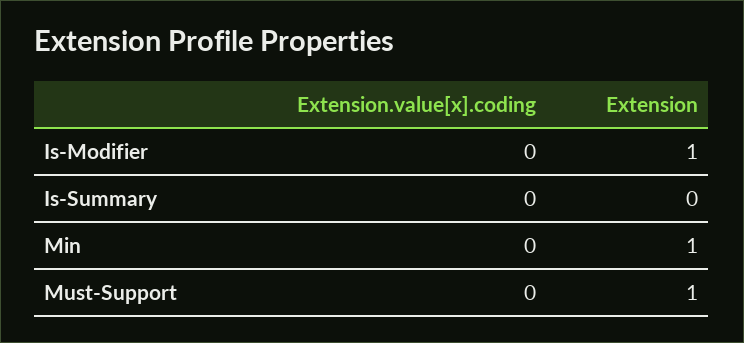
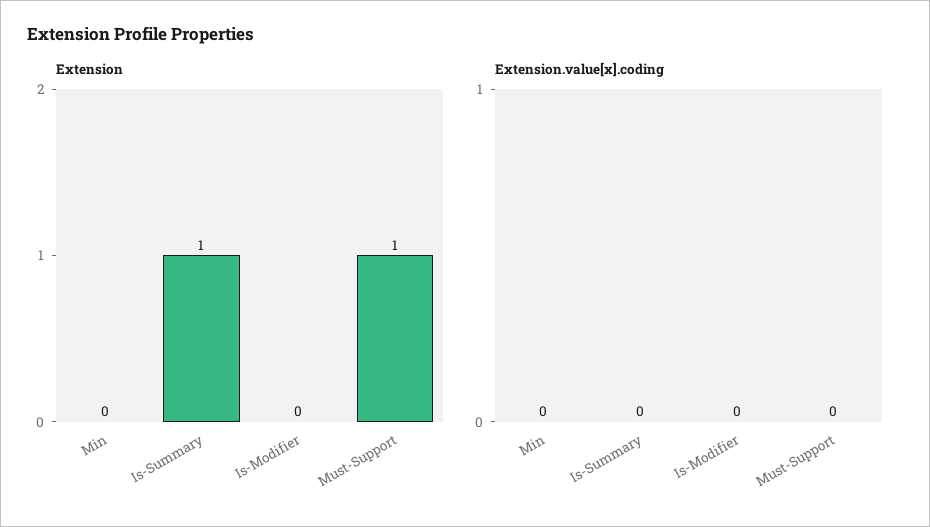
  {
    "Extension.value[x].coding": {
      "Is-Modifier": 0,
      "Is-Summary": 0,
      "Min": 0,
      "Must-Support": 0
    },
    "Extension": {
-     "Is-Modifier": 1,
+     "Is-Modifier": 0,
-     "Is-Summary": 0,
+     "Is-Summary": 1,
-     "Min": 1,
+     "Min": 0,
      "Must-Support": 1
    }
  }

